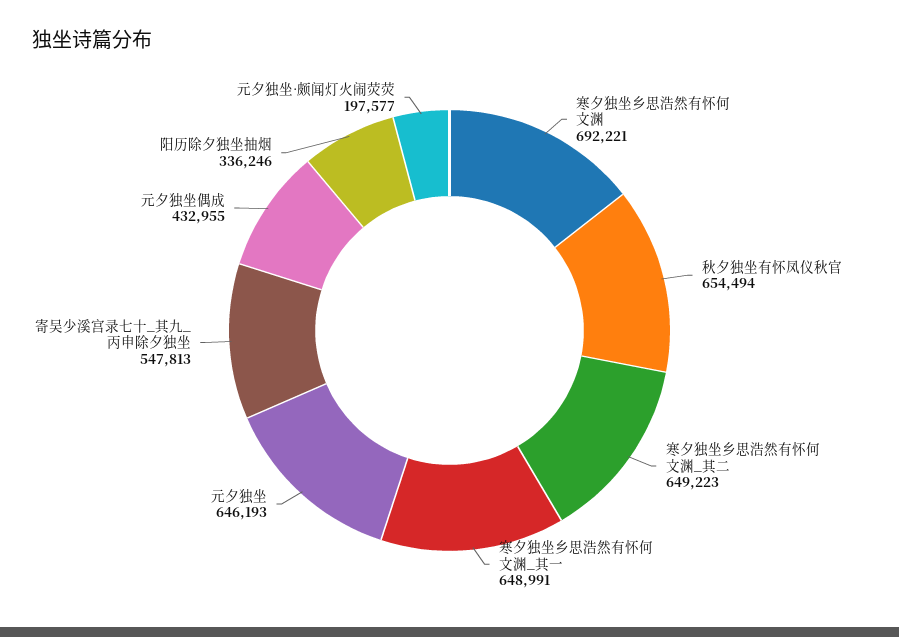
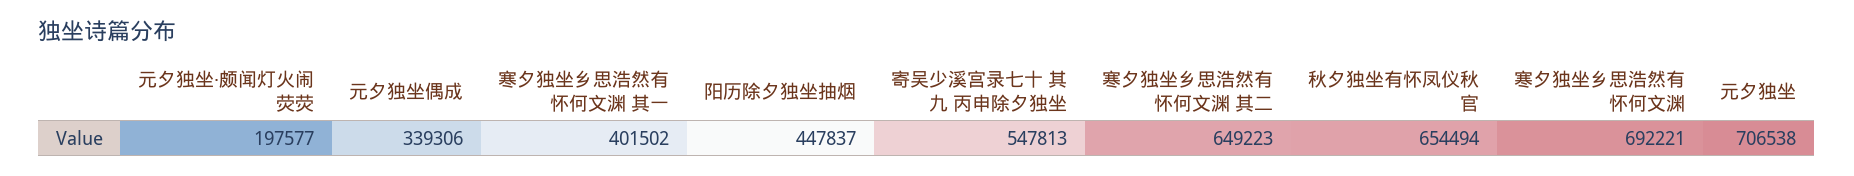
  {
    "寒夕独坐乡思浩然有怀何文渊": 692221,
    "秋夕独坐有怀凤仪秋官": 654494,
    "寒夕独坐乡思浩然有怀何文渊_其二": 649223,
-   "寒夕独坐乡思浩然有怀何文渊_其一": 648991,
+   "寒夕独坐乡思浩然有怀何文渊_其一": 401502,
-   "元夕独坐": 646193,
+   "元夕独坐": 706538,
    "寄吴少溪宫录七十_其九_丙申除夕独坐": 547813,
-   "元夕独坐偶成": 432955,
+   "元夕独坐偶成": 339306,
-   "阳历除夕独坐抽烟": 336246,
+   "阳历除夕独坐抽烟": 447837,
    "元夕独坐·颇闻灯火闹荧荧": 197577
  }

